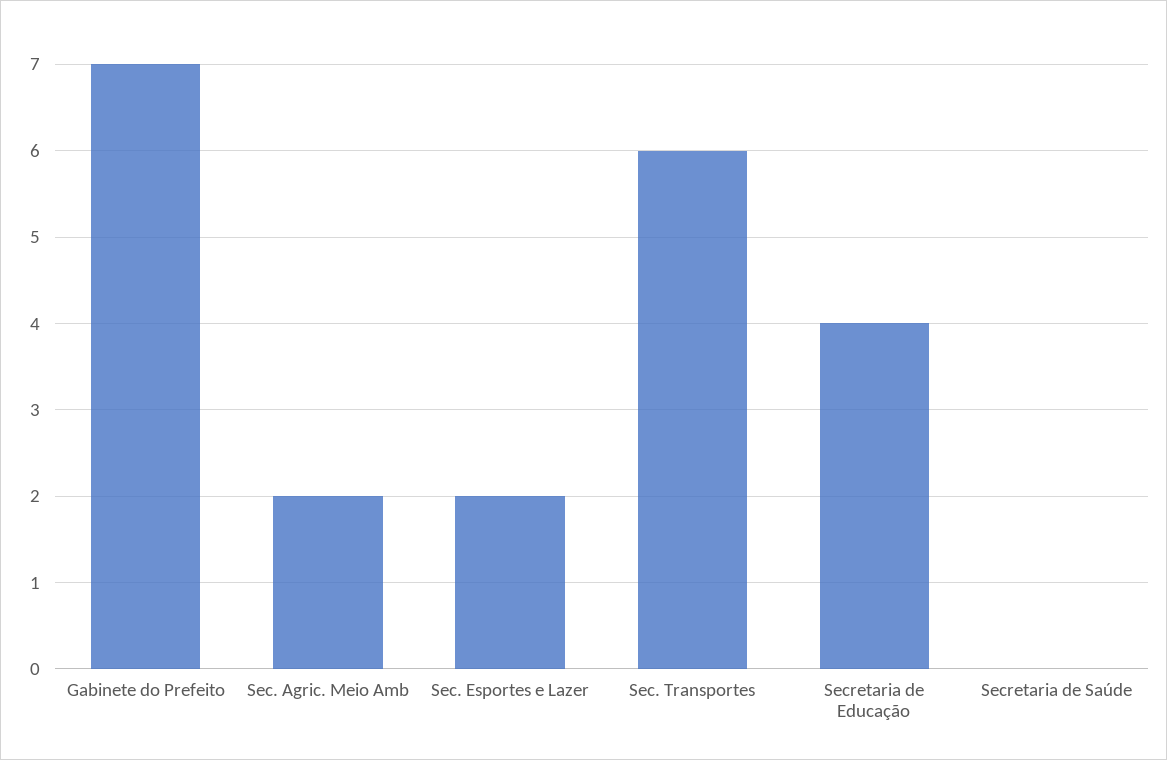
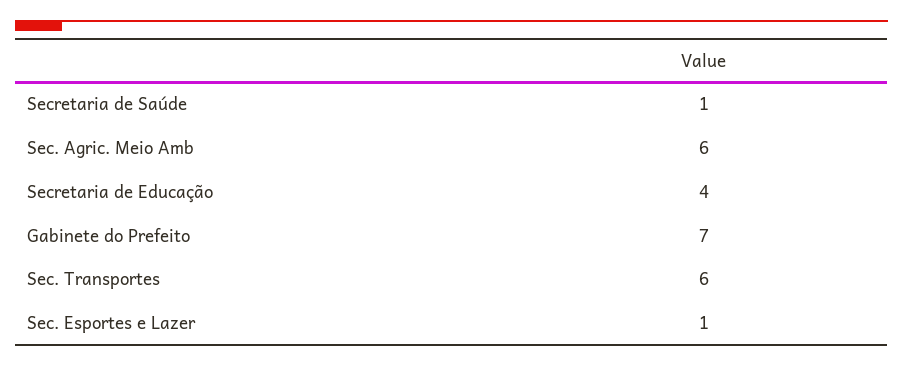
  {
    "Gabinete do Prefeito": 7,
-   "Sec. Agric. Meio Amb": 2,
+   "Sec. Agric. Meio Amb": 6,
-   "Sec. Esportes e Lazer": 2,
+   "Sec. Esportes e Lazer": 1,
    "Sec. Transportes": 6,
    "Secretaria de Educação": 4,
-   "Secretaria de Saúde": 0
+   "Secretaria de Saúde": 1
  }

